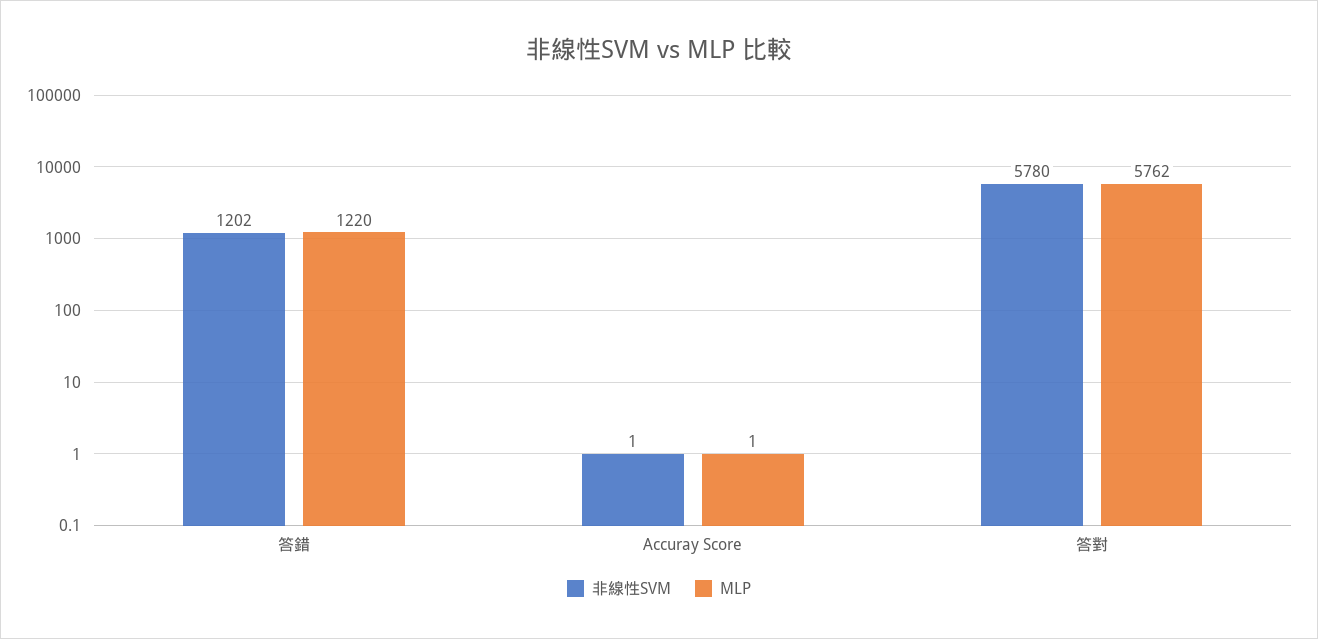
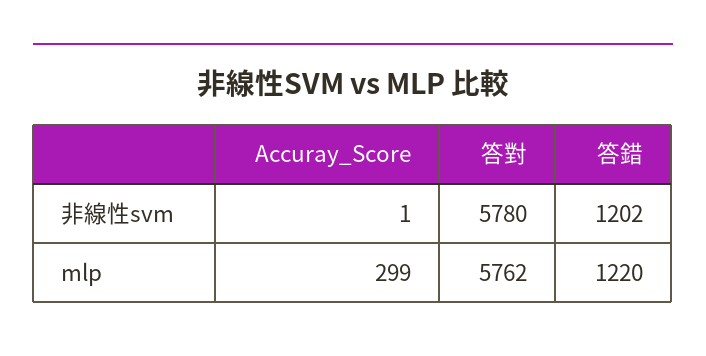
  {
    "非線性SVM": {
      "答錯": 1202,
      "Accuray Score": 1,
      "答對": 5780
    },
    "MLP": {
      "答錯": 1220,
-     "Accuray Score": 1,
+     "Accuray Score": 299,
      "答對": 5762
    }
  }

